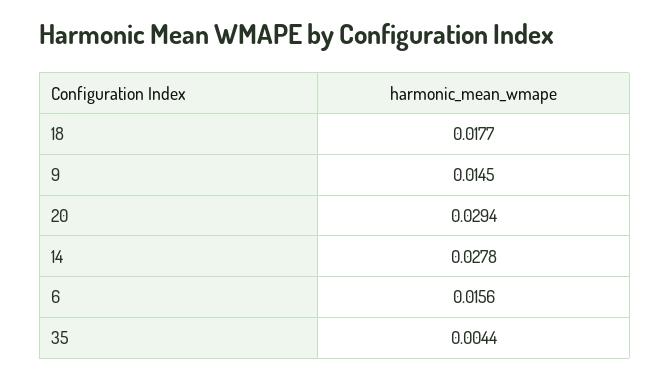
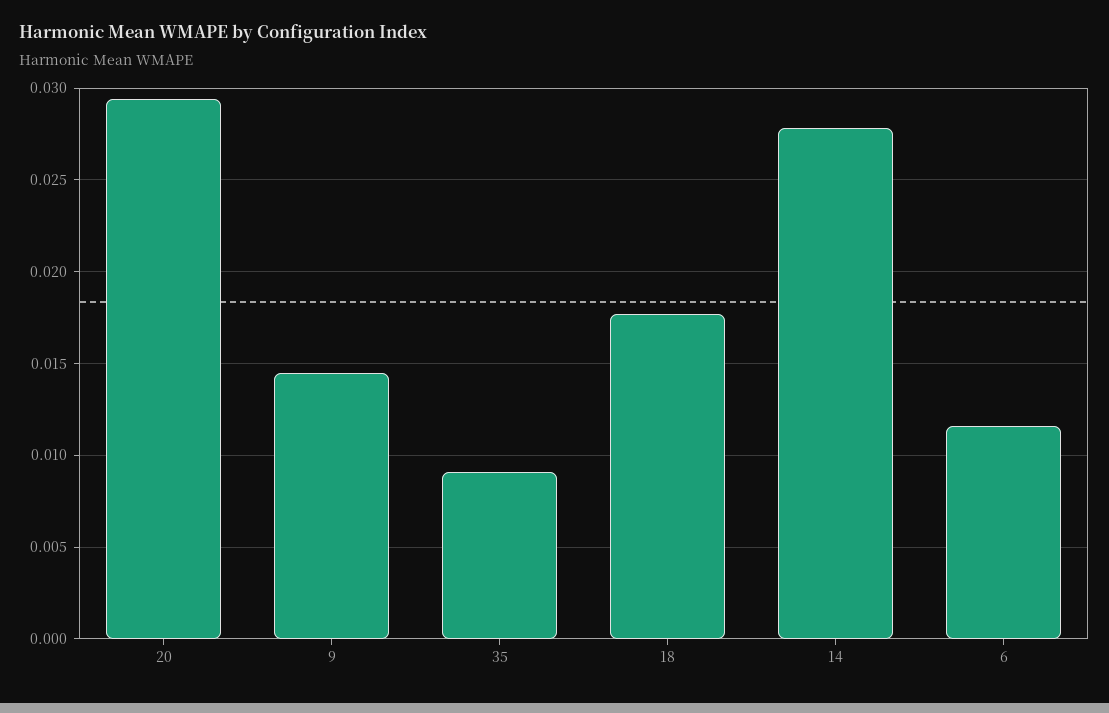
  {
    "18": 0.0177,
    "9": 0.0145,
    "20": 0.0294,
    "14": 0.0278,
-   "6": 0.0156,
+   "6": 0.0115,
-   "35": 0.0044
+   "35": 0.009
  }

